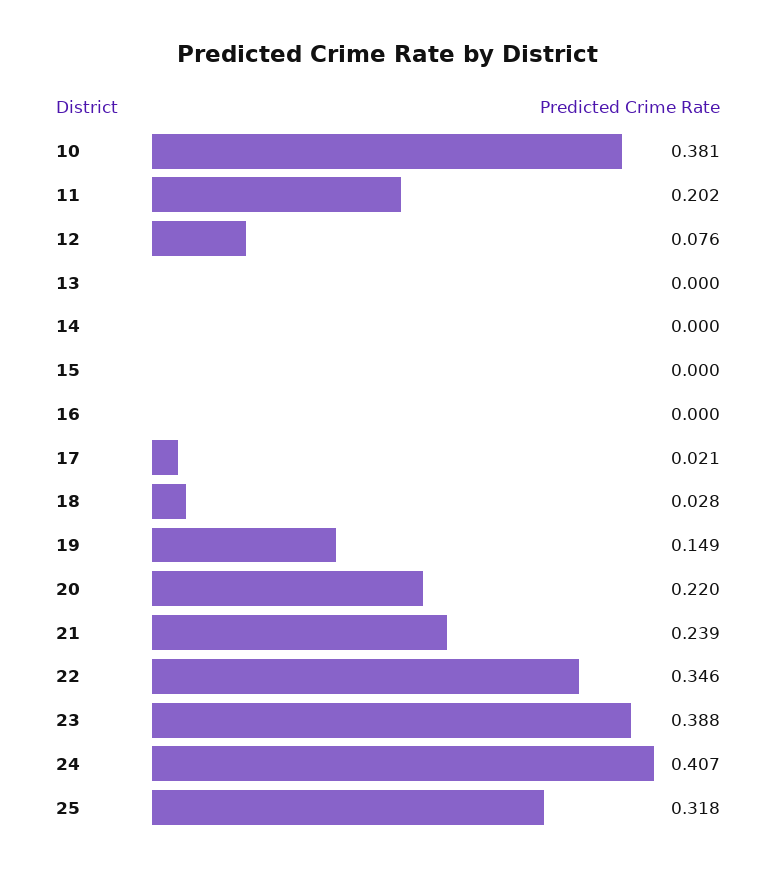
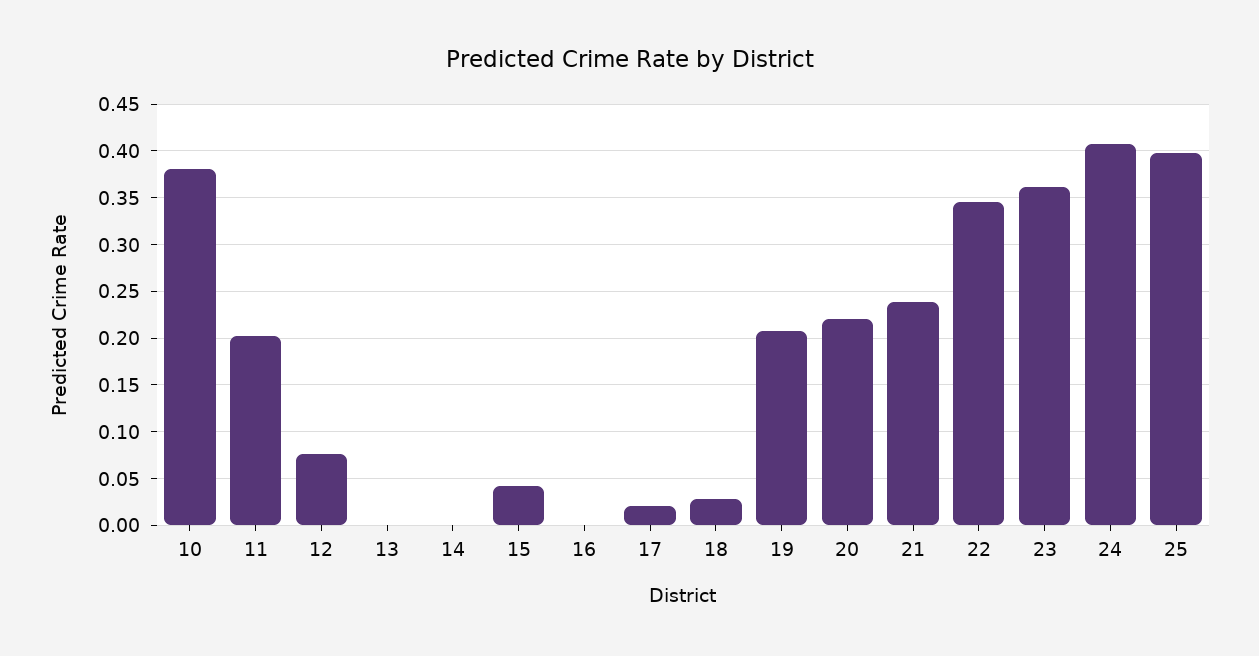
  {
    "10": 0.381,
    "11": 0.202,
    "12": 0.076,
    "13": 0,
    "14": 0,
-   "15": 0,
+   "15": 0.04,
    "16": 0,
    "17": 0.021,
    "18": 0.028,
-   "19": 0.149,
+   "19": 0.21,
    "20": 0.22,
    "21": 0.239,
    "22": 0.346,
-   "23": 0.388,
+   "23": 0.36,
    "24": 0.407,
-   "25": 0.318
+   "25": 0.4
  }

